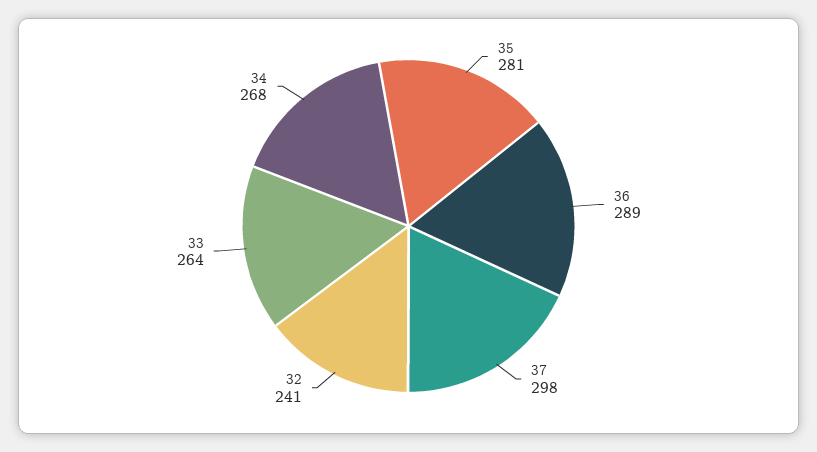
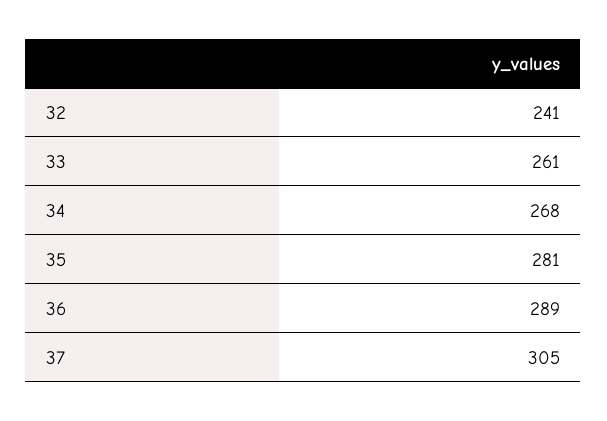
  {
    "35": 281,
    "36": 289,
-   "37": 298,
+   "37": 305,
    "32": 241,
-   "33": 264,
+   "33": 261,
    "34": 268
  }

